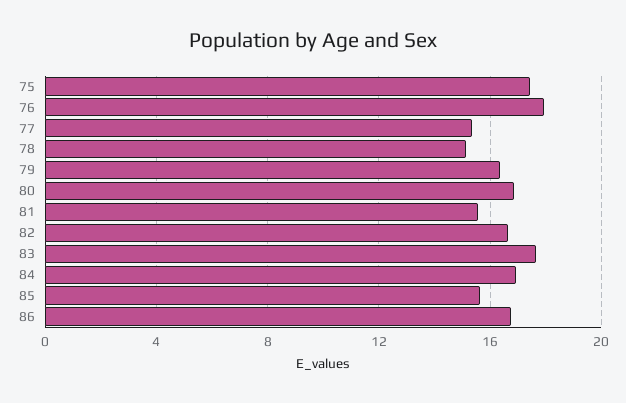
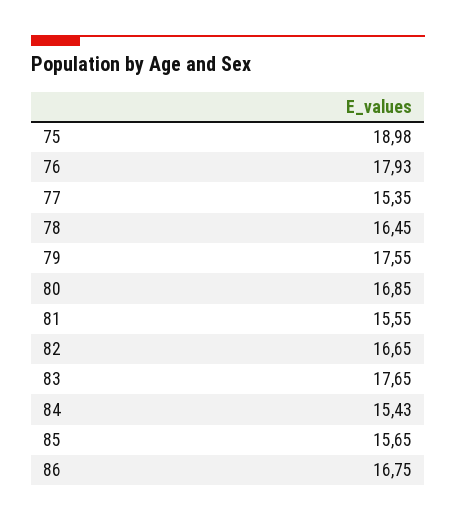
  {
-   "75": 17.5,
+   "75": 18.98,
    "76": 17.93,
    "77": 15.35,
-   "78": 15,
+   "78": 16.45,
-   "79": 16.5,
+   "79": 17.55,
    "80": 16.85,
    "81": 15.55,
    "82": 16.65,
    "83": 17.65,
-   "84": 17,
+   "84": 15.43,
    "85": 15.65,
    "86": 16.75
  }

